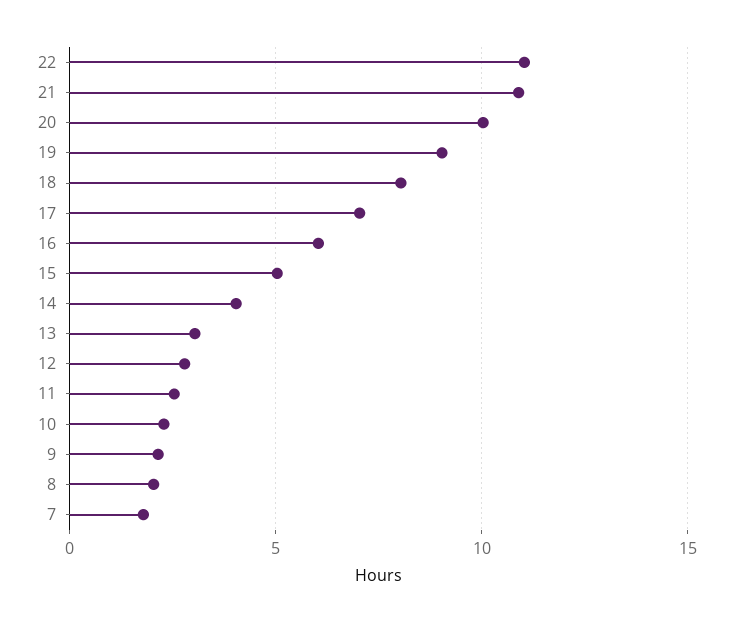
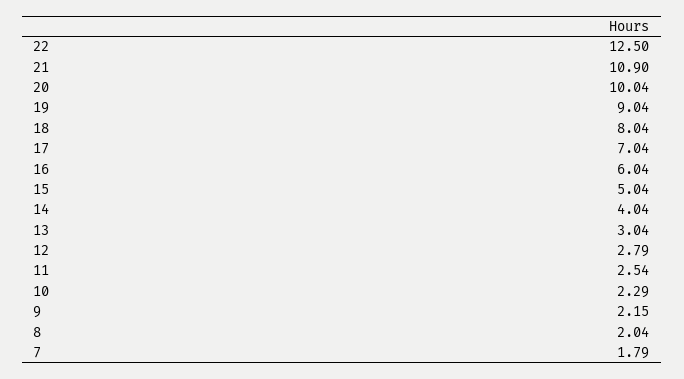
  {
-   "22": 11,
+   "22": 12.5,
    "21": 10.9,
    "20": 10.04,
    "19": 9.04,
    "18": 8.04,
    "17": 7.04,
    "16": 6.04,
    "15": 5.04,
    "14": 4.04,
    "13": 3.04,
    "12": 2.79,
    "11": 2.54,
    "10": 2.29,
    "9": 2.15,
    "8": 2.04,
    "7": 1.79
  }

